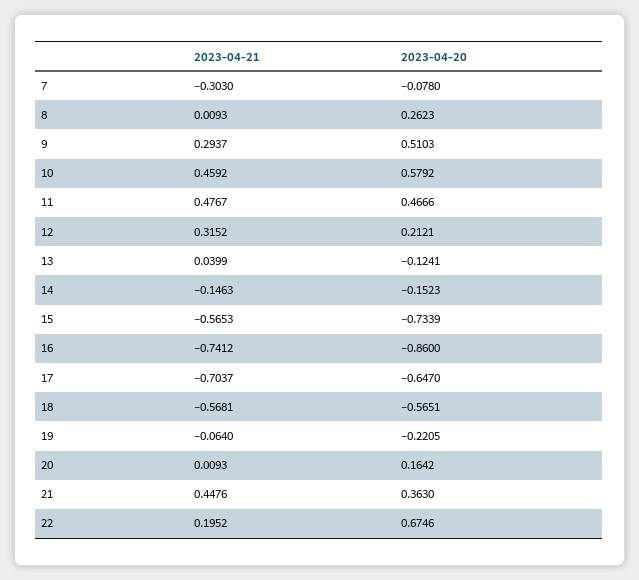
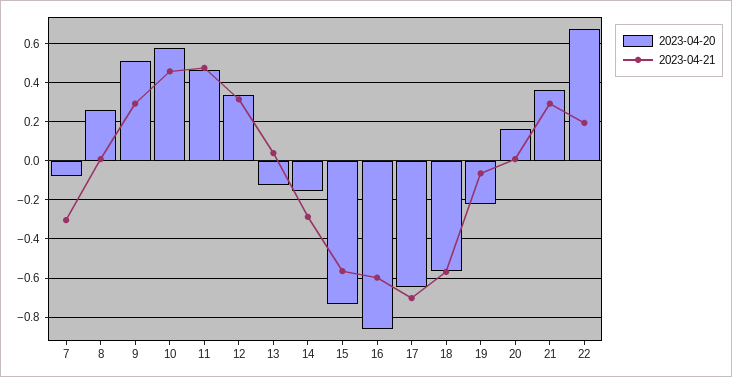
  {
    "2023-04-21": {
      "7": -0.303,
      "8": 0.0093,
      "9": 0.2937,
      "10": 0.4592,
      "11": 0.4767,
      "12": 0.3152,
      "13": 0.0399,
-     "14": -0.1463,
+     "14": -0.3,
      "15": -0.5653,
-     "16": -0.7412,
+     "16": -0.6,
      "17": -0.7037,
      "18": -0.5681,
      "19": -0.064,
      "20": 0.0093,
-     "21": 0.4476,
+     "21": 0.3,
      "22": 0.1952
    },
    "2023-04-20": {
      "7": -0.078,
      "8": 0.2623,
      "9": 0.5103,
      "10": 0.5792,
      "11": 0.4666,
-     "12": 0.2121,
+     "12": 0.35,
      "13": -0.1241,
      "14": -0.1523,
      "15": -0.7339,
      "16": -0.86,
      "17": -0.647,
      "18": -0.5651,
      "19": -0.2205,
      "20": 0.1642,
      "21": 0.363,
      "22": 0.6746
    }
  }

